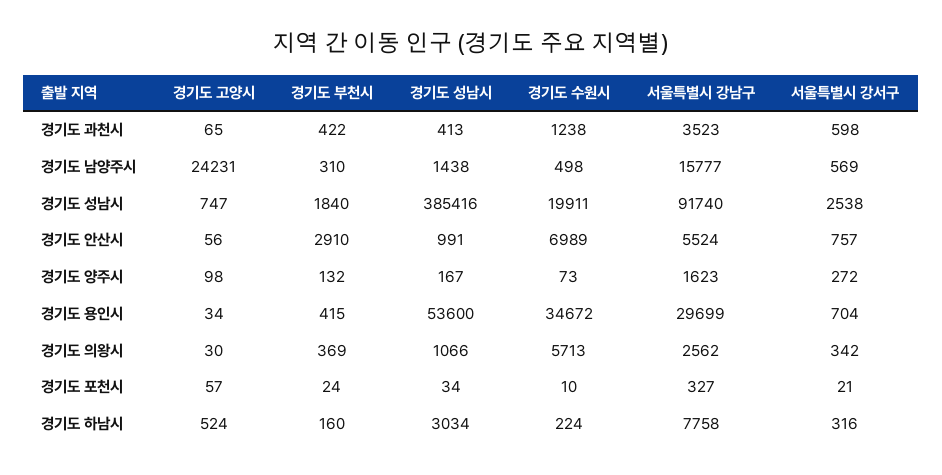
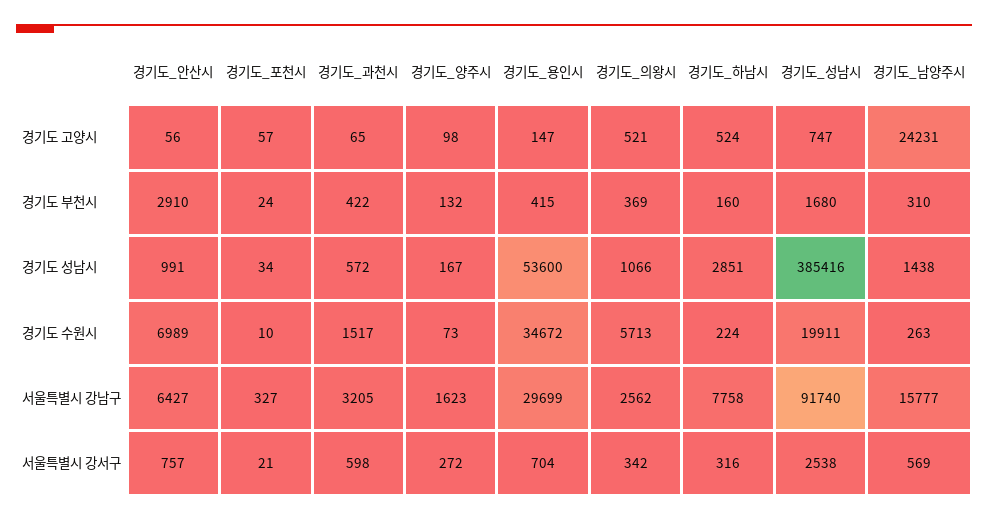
  {
    "경기도 고양시": {
      "경기도 과천시": 65,
      "경기도 남양주시": 24231,
      "경기도 성남시": 747,
      "경기도 안산시": 56,
      "경기도 양주시": 98,
-     "경기도 용인시": 34,
+     "경기도 용인시": 147,
-     "경기도 의왕시": 30,
+     "경기도 의왕시": 521,
      "경기도 포천시": 57,
      "경기도 하남시": 524
    },
    "경기도 부천시": {
      "경기도 과천시": 422,
      "경기도 남양주시": 310,
-     "경기도 성남시": 1840,
+     "경기도 성남시": 1680,
      "경기도 안산시": 2910,
      "경기도 양주시": 132,
      "경기도 용인시": 415,
      "경기도 의왕시": 369,
      "경기도 포천시": 24,
      "경기도 하남시": 160
    },
    "경기도 성남시": {
-     "경기도 과천시": 413,
+     "경기도 과천시": 572,
      "경기도 남양주시": 1438,
      "경기도 성남시": 385416,
      "경기도 안산시": 991,
      "경기도 양주시": 167,
      "경기도 용인시": 53600,
      "경기도 의왕시": 1066,
      "경기도 포천시": 34,
-     "경기도 하남시": 3034
+     "경기도 하남시": 2851
    },
    "경기도 수원시": {
-     "경기도 과천시": 1238,
+     "경기도 과천시": 1517,
-     "경기도 남양주시": 498,
+     "경기도 남양주시": 263,
      "경기도 성남시": 19911,
      "경기도 안산시": 6989,
      "경기도 양주시": 73,
      "경기도 용인시": 34672,
      "경기도 의왕시": 5713,
      "경기도 포천시": 10,
      "경기도 하남시": 224
    },
    "서울특별시 강남구": {
-     "경기도 과천시": 3523,
+     "경기도 과천시": 3205,
      "경기도 남양주시": 15777,
      "경기도 성남시": 91740,
-     "경기도 안산시": 5524,
+     "경기도 안산시": 6427,
      "경기도 양주시": 1623,
      "경기도 용인시": 29699,
      "경기도 의왕시": 2562,
      "경기도 포천시": 327,
      "경기도 하남시": 7758
    },
    "서울특별시 강서구": {
      "경기도 과천시": 598,
      "경기도 남양주시": 569,
      "경기도 성남시": 2538,
      "경기도 안산시": 757,
      "경기도 양주시": 272,
      "경기도 용인시": 704,
      "경기도 의왕시": 342,
      "경기도 포천시": 21,
      "경기도 하남시": 316
    }
  }

